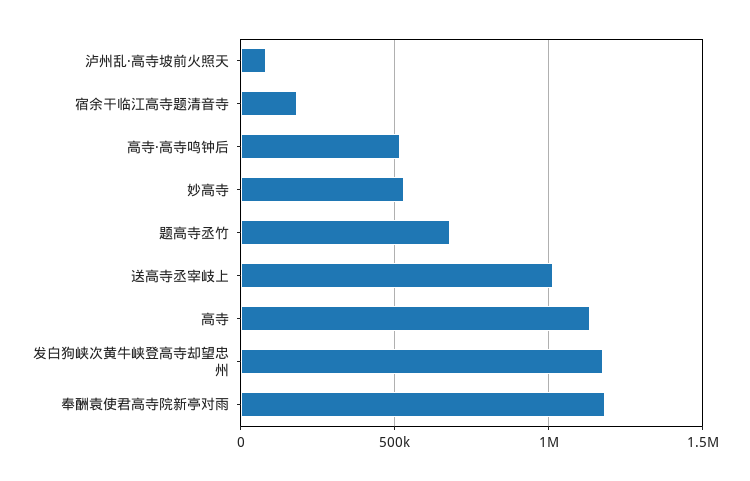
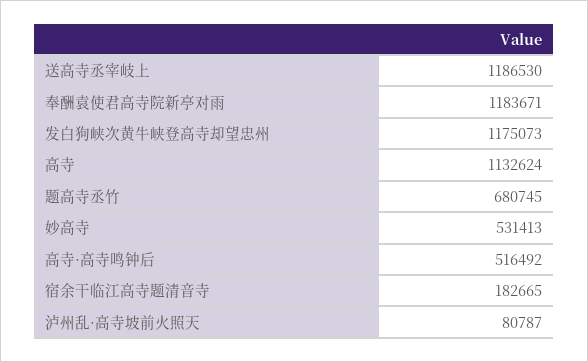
  {
    "泸州乱·高寺坡前火照天": 80787,
    "宿余干临江高寺题清音寺": 182665,
    "高寺·高寺鸣钟后": 516492,
    "妙高寺": 531413,
    "题高寺丞竹": 680745,
-   "送高寺丞宰岐上": 1000000,
+   "送高寺丞宰岐上": 1186530,
    "高寺": 1132624,
    "发白狗峡次黄牛峡登高寺却望忠州": 1175073,
    "奉酬袁使君高寺院新亭对雨": 1183671
  }

